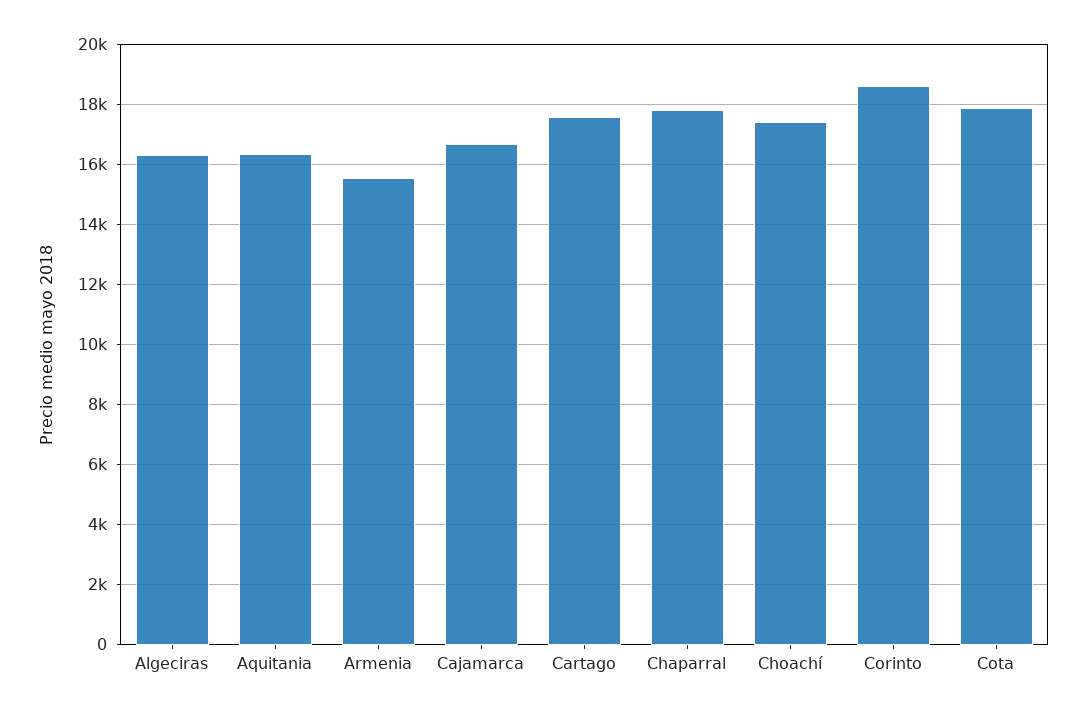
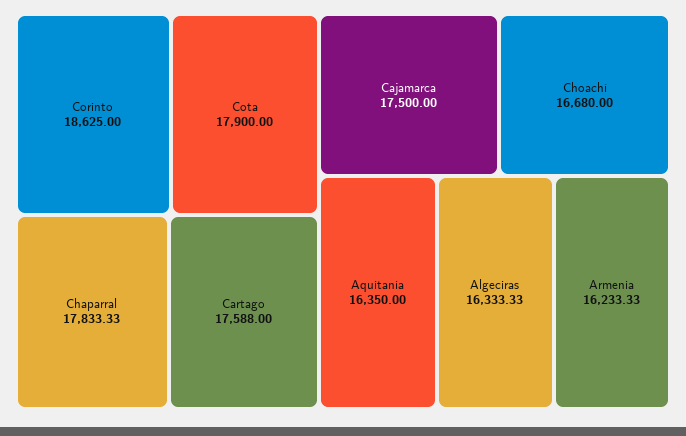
  {
    "Algeciras": 16333.33,
    "Aquitania": 16350,
-   "Armenia": 15500,
+   "Armenia": 16233.33,
-   "Cajamarca": 16750,
+   "Cajamarca": 17500,
    "Cartago": 17588,
    "Chaparral": 17833.33,
-   "Choachí": 17500,
+   "Choachí": 16680,
    "Corinto": 18625,
    "Cota": 17900
  }

